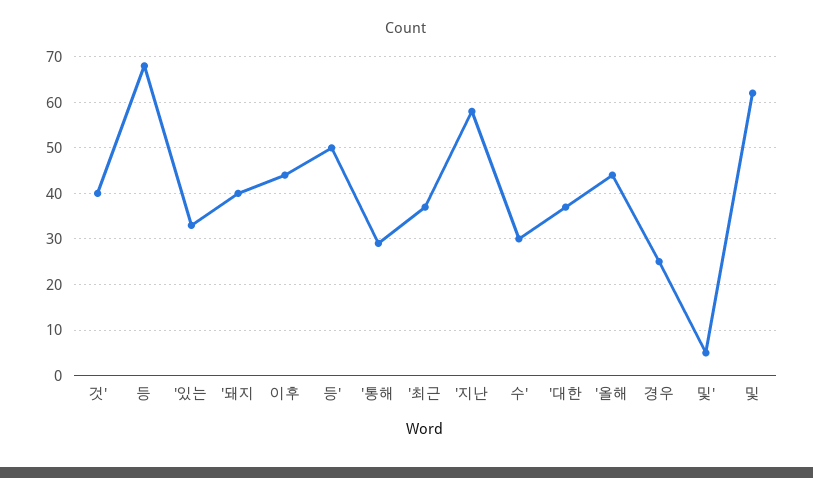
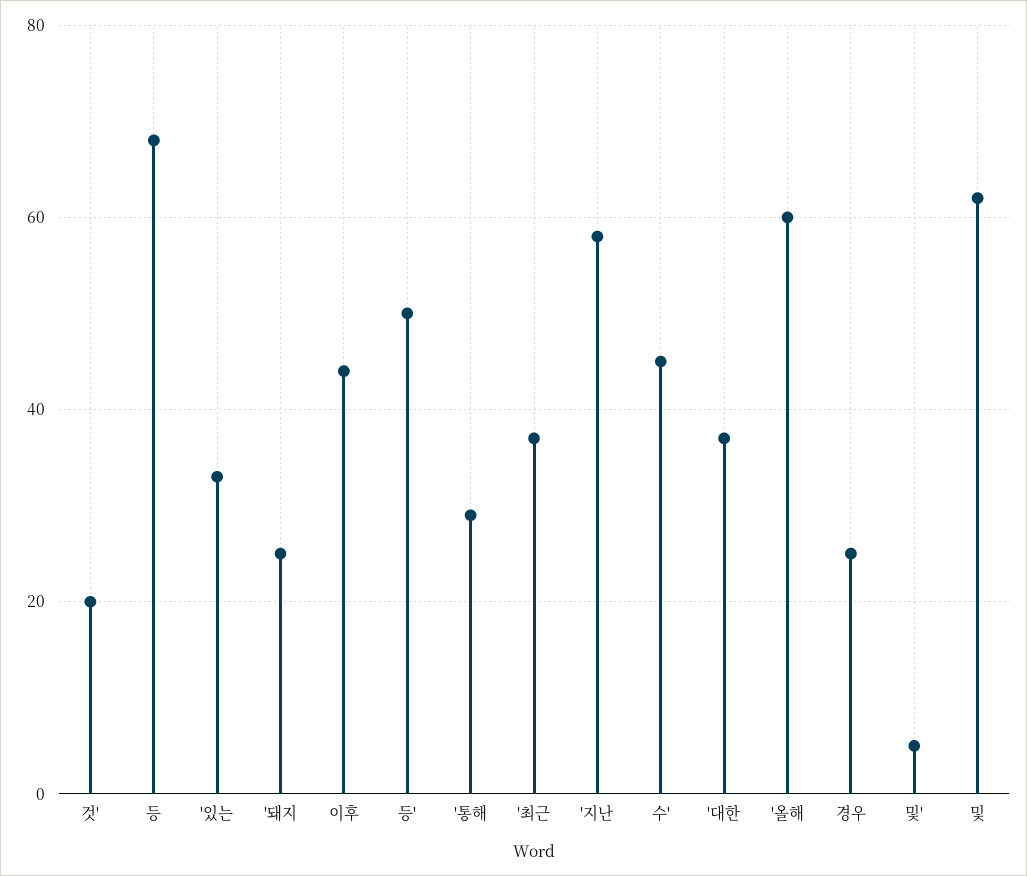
  {
-   "것'": 40,
+   "것'": 20,
    "등": 70,
    "'있는": 35,
-   "'돼지": 40,
+   "'돼지": 25,
    "이후": 45,
    "등'": 50,
    "'통해": 30,
    "'최근": 35,
    "'지난": 60,
-   "수'": 30,
+   "수'": 45,
    "'대한": 35,
-   "'올해": 45,
+   "'올해": 60,
    "경우": 25,
    "및'": 5,
    "및": 60
  }

